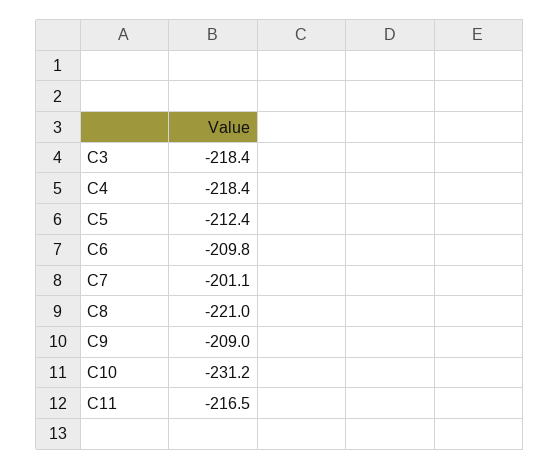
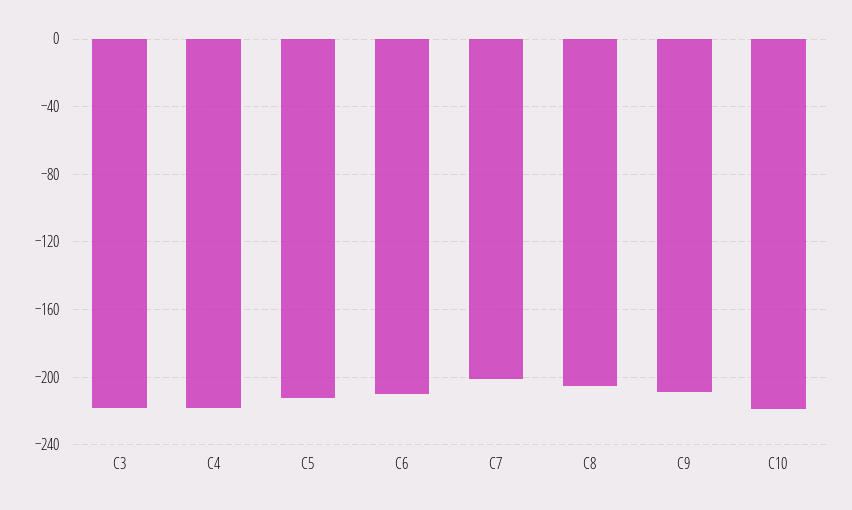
  {
    "C3": -218.4,
    "C4": -218.4,
    "C5": -212.4,
    "C6": -209.8,
    "C7": -201.1,
-   "C8": -221,
+   "C8": -205,
    "C9": -209,
-   "C10": -231.2,
+   "C10": -220
-   "C11": -216.5
  }

